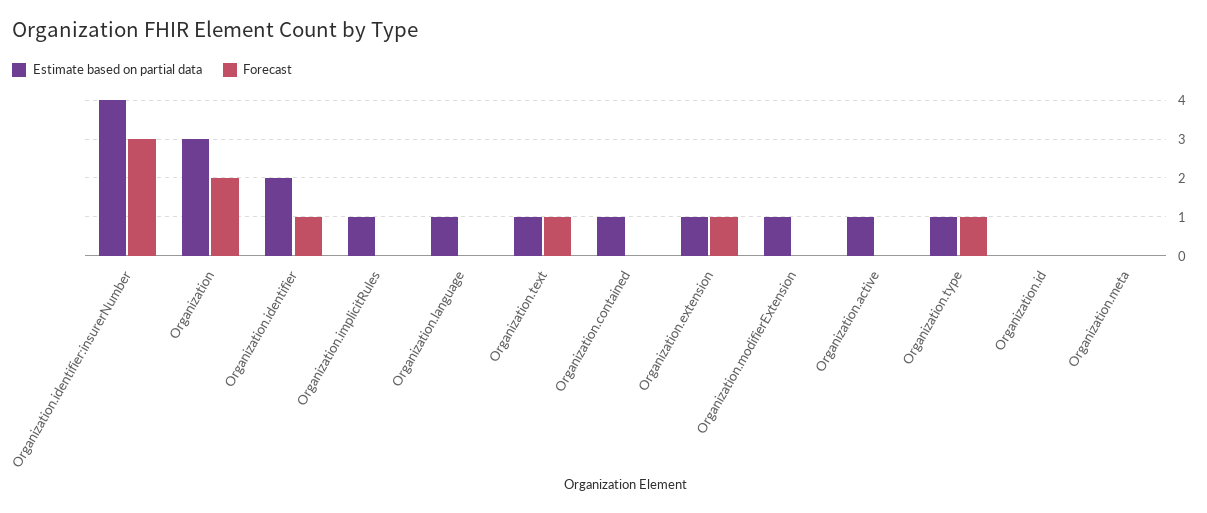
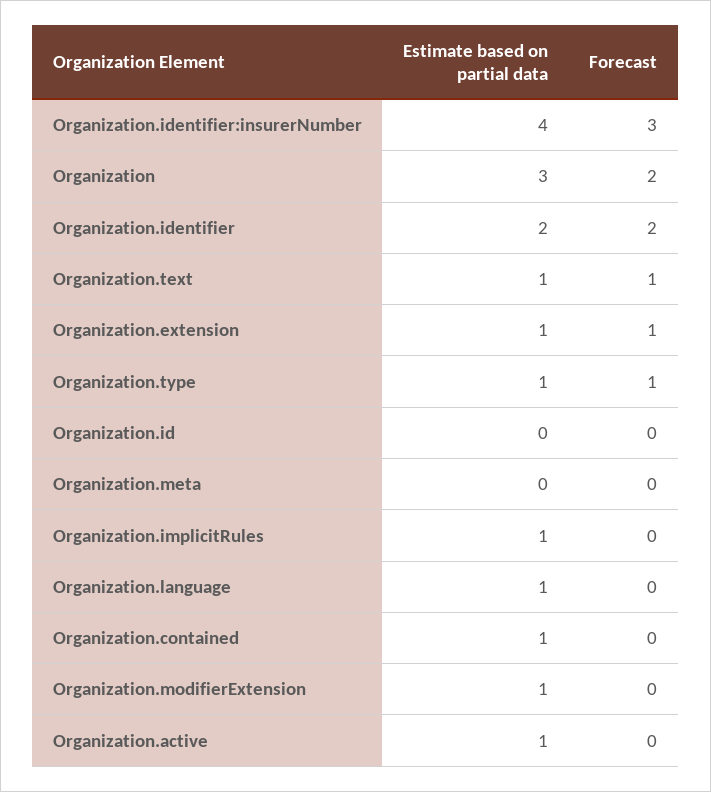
  {
    "Estimate based on partial data": {
      "Organization.identifier:insurerNumber": 4,
      "Organization": 3,
      "Organization.identifier": 2,
      "Organization.implicitRules": 1,
      "Organization.language": 1,
      "Organization.text": 1,
      "Organization.contained": 1,
      "Organization.extension": 1,
      "Organization.modifierExtension": 1,
      "Organization.active": 1,
      "Organization.type": 1,
      "Organization.id": 0,
      "Organization.meta": 0
    },
    "Forecast": {
      "Organization.identifier:insurerNumber": 3,
      "Organization": 2,
-     "Organization.identifier": 1,
+     "Organization.identifier": 2,
      "Organization.implicitRules": 0,
      "Organization.language": 0,
      "Organization.text": 1,
      "Organization.contained": 0,
      "Organization.extension": 1,
      "Organization.modifierExtension": 0,
      "Organization.active": 0,
      "Organization.type": 1,
      "Organization.id": 0,
      "Organization.meta": 0
    }
  }

